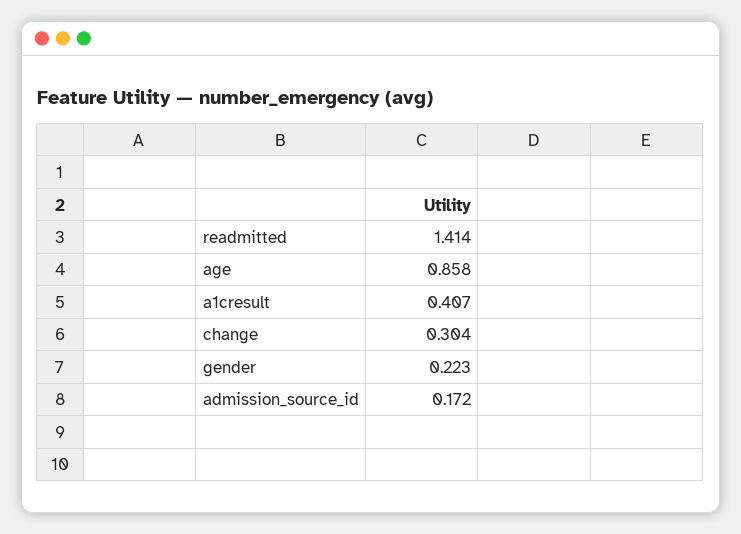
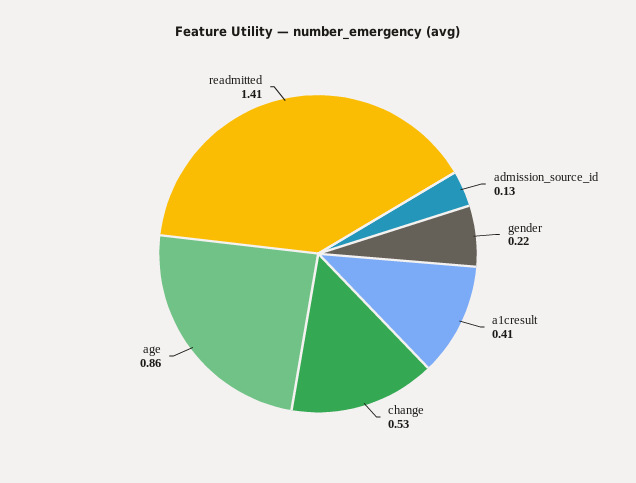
  {
    "readmitted": 1.414,
    "age": 0.858,
    "a1cresult": 0.407,
-   "change": 0.304,
+   "change": 0.53,
    "gender": 0.223,
-   "admission_source_id": 0.172
+   "admission_source_id": 0.13
  }

